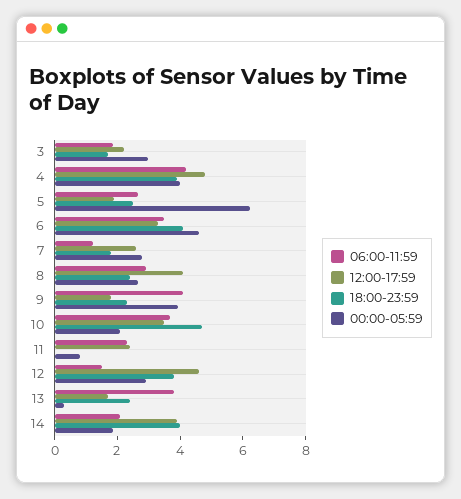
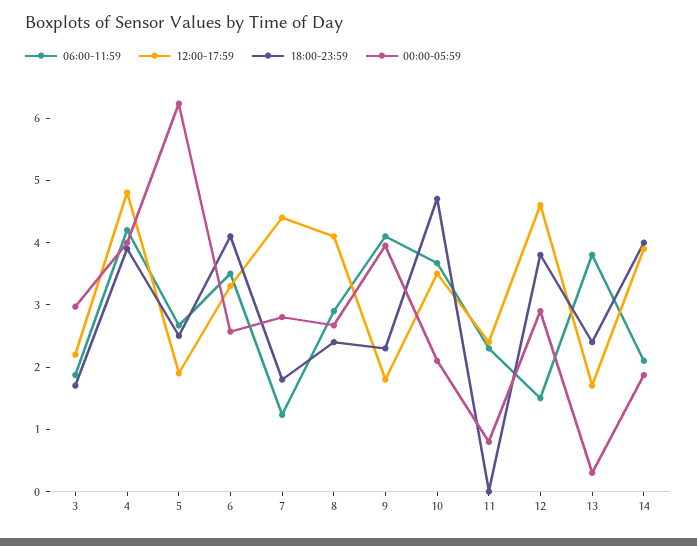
  {
    "06:00-11:59": {
      "3": 1.8,
      "4": 4.2,
      "5": 2.6,
      "6": 3.6,
      "7": 1.2,
      "8": 3,
      "9": 4.2,
      "10": 3.6,
      "11": 2.4,
      "12": 1.6,
      "13": 3.8,
      "14": 2.2
    },
    "12:00-17:59": {
      "3": 2.2,
      "4": 4.8,
      "5": 2,
      "6": 3.4,
-     "7": 2.5,
+     "7": 4.4,
      "8": 4.2,
      "9": 1.8,
      "10": 3.6,
      "11": 2.4,
      "12": 4.6,
      "13": 1.8,
      "14": 4
    },
    "18:00-23:59": {
      "3": 1.8,
      "4": 4,
      "5": 2.6,
      "6": 4.2,
      "7": 1.8,
      "8": 2.4,
      "9": 2.4,
      "10": 4.8,
      "11": 0,
      "12": 3.8,
      "13": 2.4,
      "14": 4
    },
    "00:00-05:59": {
      "3": 3,
      "4": 4,
      "5": 6.2,
-     "6": 4.5,
+     "6": 2.6,
      "7": 2.8,
      "8": 2.6,
      "9": 4,
      "10": 2.2,
      "11": 0.8,
      "12": 3,
      "13": 0.4,
      "14": 1.8
    }
  }

